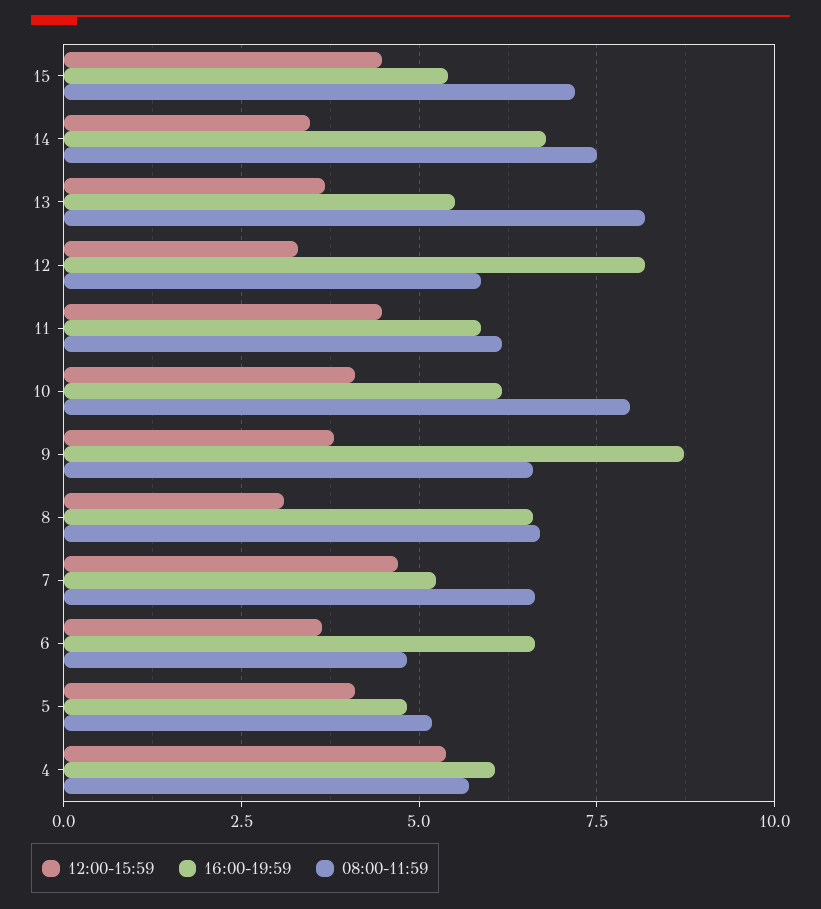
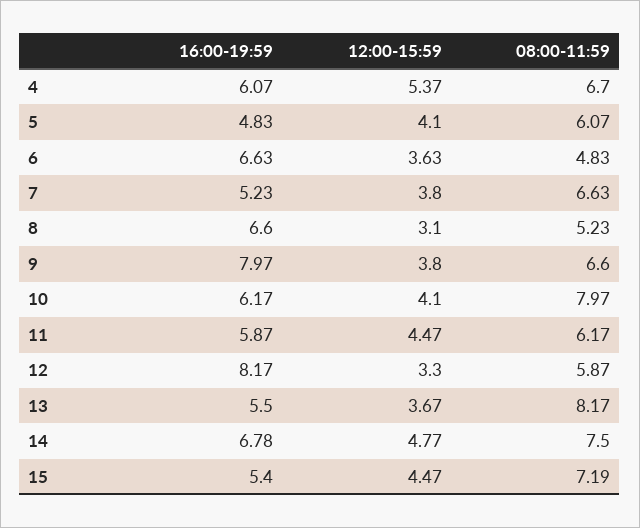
  {
    "12:00-15:59": {
      "15": 4.47,
-     "14": 3.5,
+     "14": 4.77,
      "13": 3.67,
      "12": 3.3,
      "11": 4.47,
      "10": 4.1,
      "9": 3.8,
      "8": 3.1,
-     "7": 4.75,
+     "7": 3.8,
      "6": 3.63,
      "5": 4.1,
      "4": 5.37
    },
    "16:00-19:59": {
      "15": 5.4,
      "14": 6.78,
      "13": 5.5,
      "12": 8.17,
      "11": 5.87,
      "10": 6.17,
-     "9": 8.75,
+     "9": 7.97,
      "8": 6.6,
      "7": 5.23,
      "6": 6.63,
      "5": 4.83,
      "4": 6.07
    },
    "08:00-11:59": {
      "15": 7.19,
      "14": 7.5,
      "13": 8.17,
      "12": 5.87,
      "11": 6.17,
      "10": 7.97,
      "9": 6.6,
-     "8": 6.75,
+     "8": 5.23,
      "7": 6.63,
      "6": 4.83,
-     "5": 5.25,
+     "5": 6.07,
-     "4": 5.75
+     "4": 6.7
    }
  }

